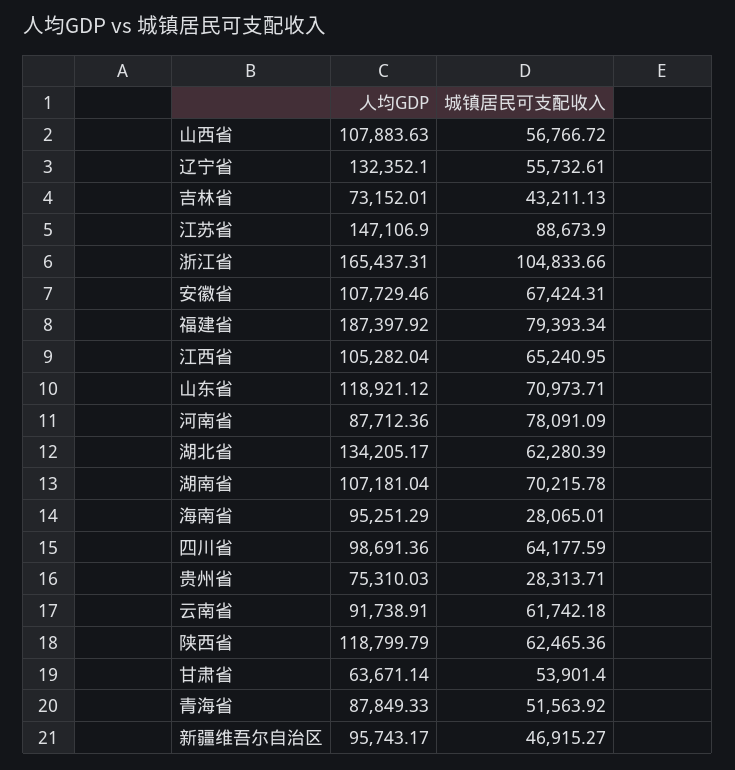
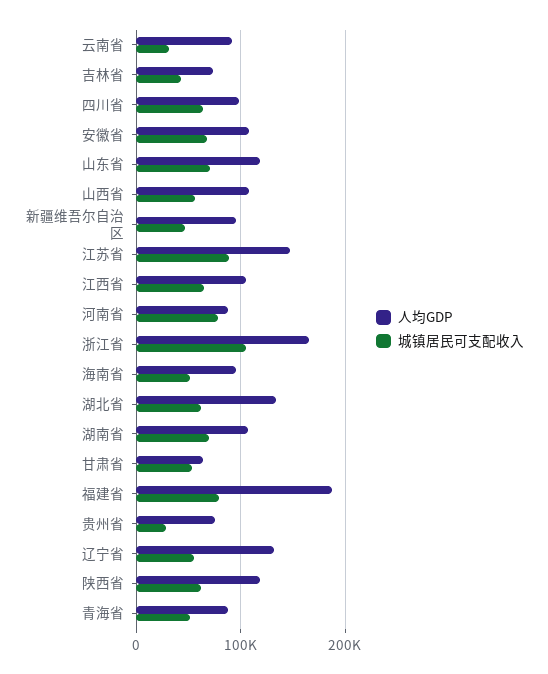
  {
    "人均GDP": {
      "山西省": 107883.63,
      "辽宁省": 132352.1,
      "吉林省": 73152.01,
      "江苏省": 147106.9,
      "浙江省": 165437.31,
      "安徽省": 107729.46,
      "福建省": 187397.92,
      "江西省": 105282.04,
      "山东省": 118921.12,
      "河南省": 87712.36,
      "湖北省": 134205.17,
      "湖南省": 107181.04,
      "海南省": 95251.29,
      "四川省": 98691.36,
      "贵州省": 75310.03,
      "云南省": 91738.91,
      "陕西省": 118799.79,
      "甘肃省": 63671.14,
      "青海省": 87849.33,
      "新疆维吾尔自治区": 95743.17
    },
    "城镇居民可支配收入": {
      "山西省": 56766.72,
      "辽宁省": 55732.61,
      "吉林省": 43211.13,
      "江苏省": 88673.9,
      "浙江省": 104833.66,
      "安徽省": 67424.31,
      "福建省": 79393.34,
      "江西省": 65240.95,
      "山东省": 70973.71,
      "河南省": 78091.09,
      "湖北省": 62280.39,
      "湖南省": 70215.78,
-     "海南省": 28065.01,
+     "海南省": 50000,
      "四川省": 64177.59,
      "贵州省": 28313.71,
-     "云南省": 61742.18,
+     "云南省": 30000,
      "陕西省": 62465.36,
      "甘肃省": 53901.4,
      "青海省": 51563.92,
      "新疆维吾尔自治区": 46915.27
    }
  }

